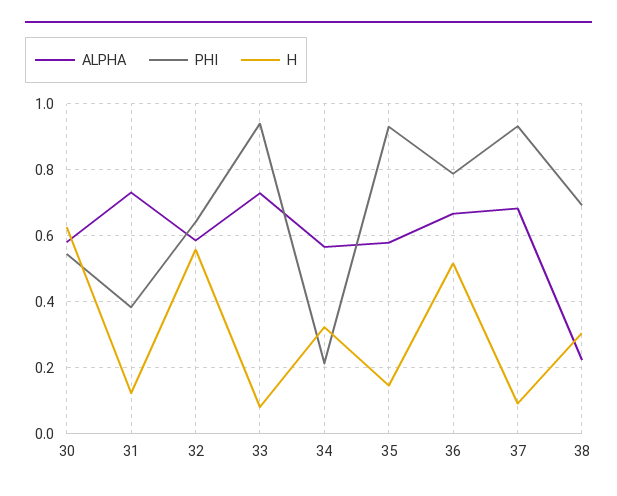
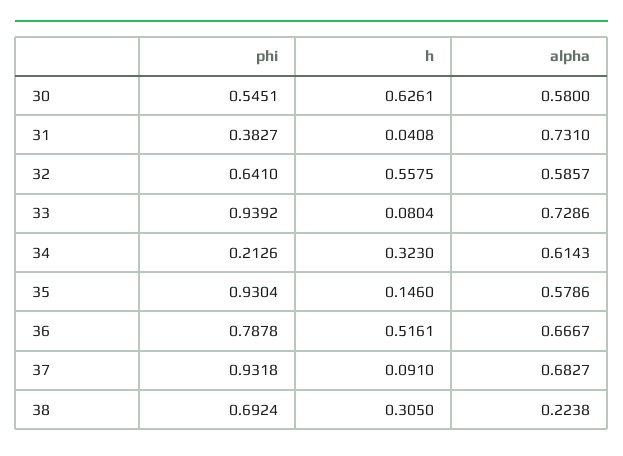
  {
    "ALPHA": {
      "30": 0.58,
      "31": 0.731,
      "32": 0.5857,
      "33": 0.7286,
-     "34": 0.56,
+     "34": 0.6143,
      "35": 0.5786,
      "36": 0.6667,
      "37": 0.6827,
      "38": 0.2238
    },
    "PHI": {
      "30": 0.5451,
      "31": 0.3827,
      "32": 0.641,
      "33": 0.9392,
      "34": 0.2126,
      "35": 0.9304,
      "36": 0.7878,
      "37": 0.9318,
      "38": 0.6924
    },
    "H": {
      "30": 0.6261,
-     "31": 0.12,
+     "31": 0.0408,
      "32": 0.5575,
      "33": 0.0804,
      "34": 0.323,
      "35": 0.146,
      "36": 0.5161,
      "37": 0.091,
      "38": 0.305
    }
  }

